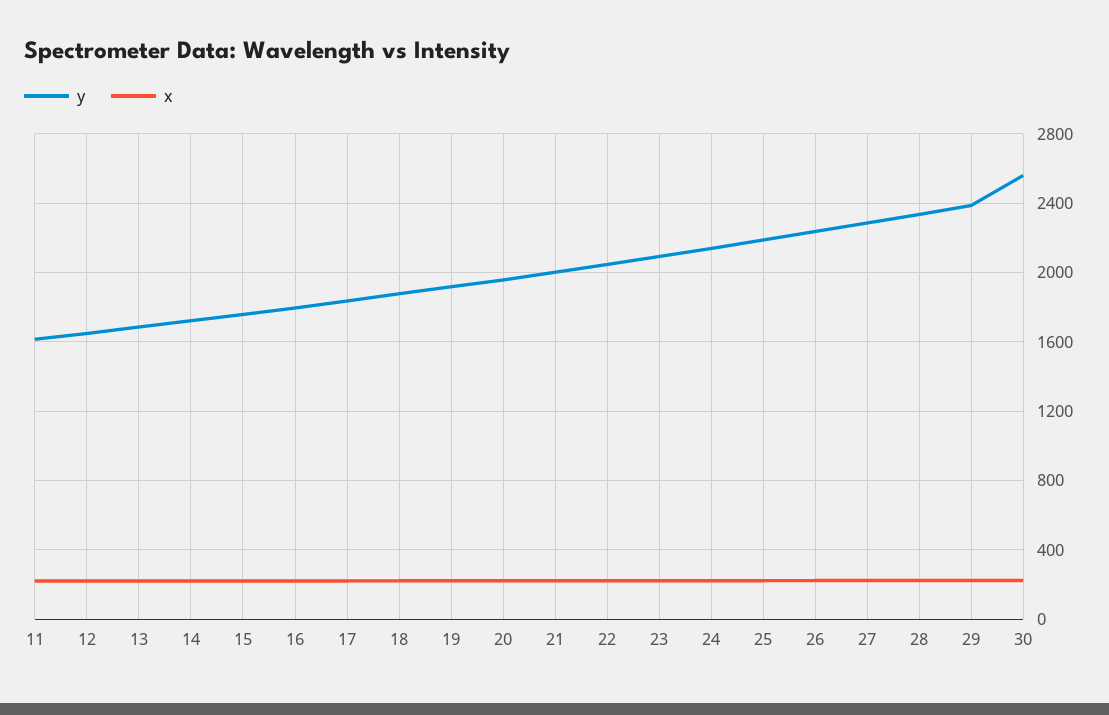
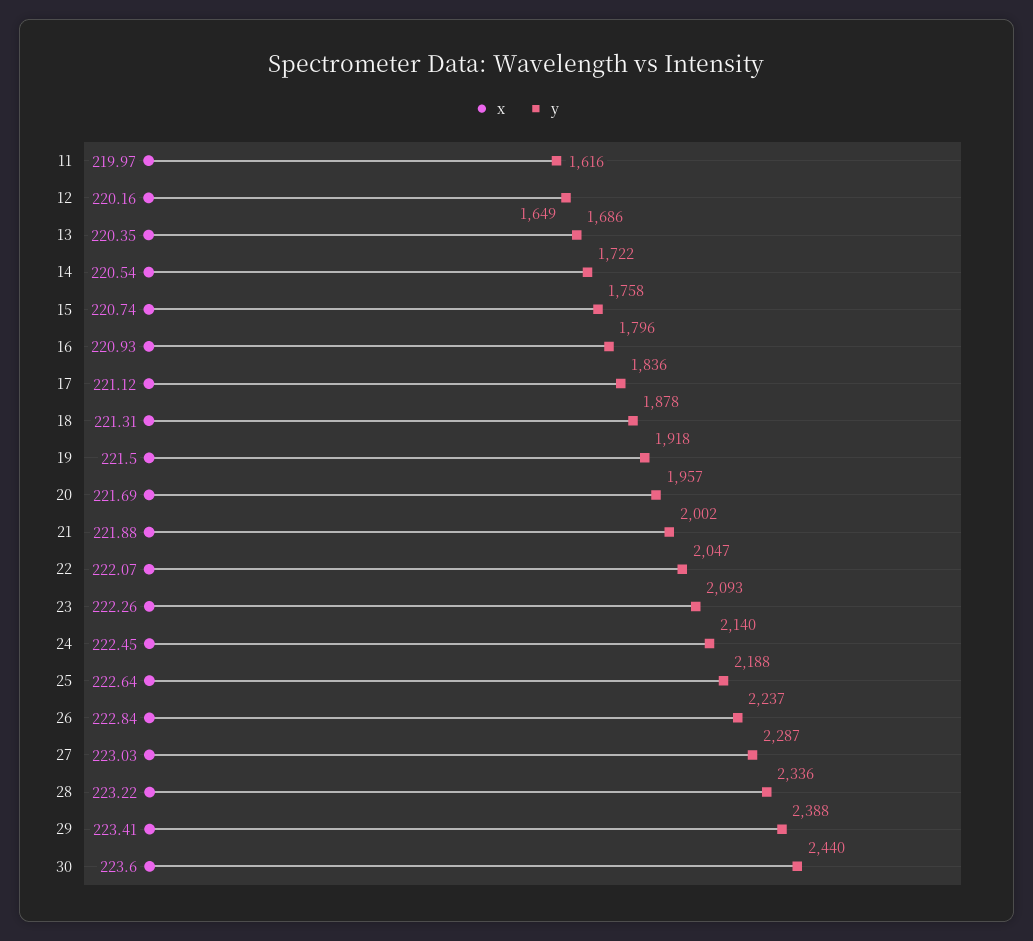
  {
    "y": {
      "11": 1616,
      "12": 1649,
      "13": 1686,
      "14": 1722,
      "15": 1758,
      "16": 1796,
      "17": 1836,
      "18": 1878,
      "19": 1918,
      "20": 1957,
      "21": 2002,
      "22": 2047,
      "23": 2093,
      "24": 2140,
      "25": 2188,
      "26": 2237,
      "27": 2287,
      "28": 2336,
      "29": 2388,
-     "30": 2550
+     "30": 2440
    },
    "x": {
      "11": 219.97,
      "12": 220.16,
      "13": 220.35,
      "14": 220.54,
      "15": 220.74,
      "16": 220.93,
      "17": 221.12,
      "18": 221.31,
      "19": 221.5,
      "20": 221.69,
      "21": 221.88,
      "22": 222.07,
      "23": 222.26,
      "24": 222.45,
      "25": 222.64,
      "26": 222.84,
      "27": 223.03,
      "28": 223.22,
      "29": 223.41,
      "30": 223.6
    }
  }

